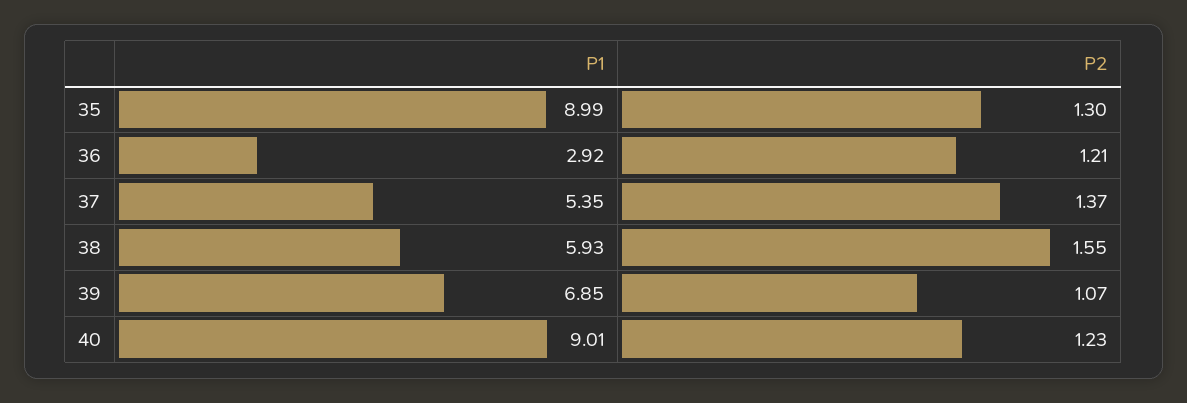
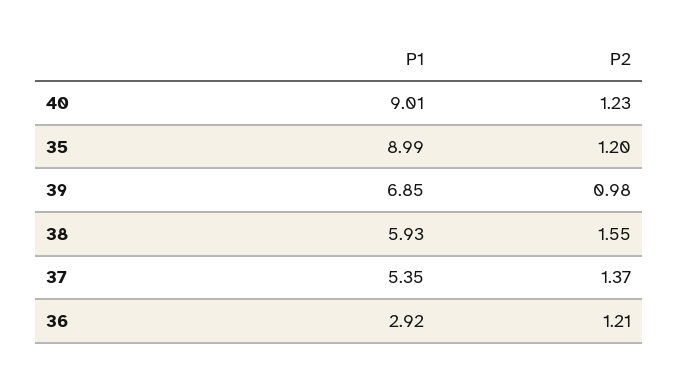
  {
    "P1": {
      "35": 8.99,
      "36": 2.92,
      "37": 5.35,
      "38": 5.93,
      "39": 6.85,
      "40": 9.01
    },
    "P2": {
-     "35": 1.3,
+     "35": 1.2,
      "36": 1.21,
      "37": 1.37,
      "38": 1.55,
-     "39": 1.07,
+     "39": 0.98,
      "40": 1.23
    }
  }

